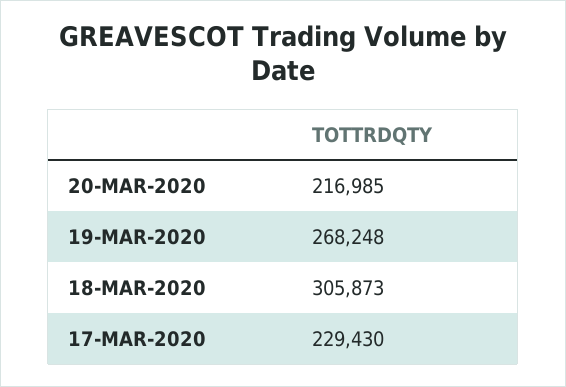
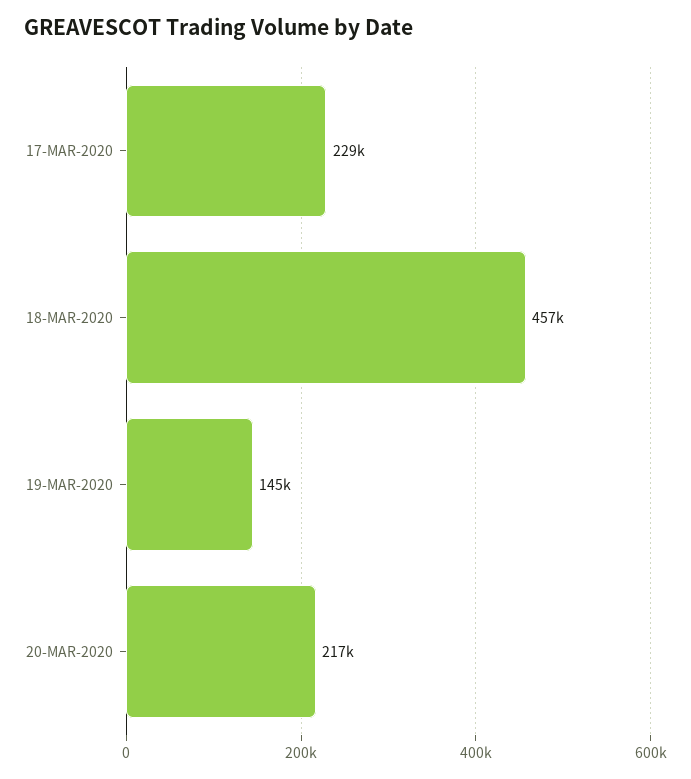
  {
    "20-MAR-2020": 216985,
-   "19-MAR-2020": 268248,
+   "19-MAR-2020": 145000,
-   "18-MAR-2020": 305873,
+   "18-MAR-2020": 457000,
    "17-MAR-2020": 229430
  }

